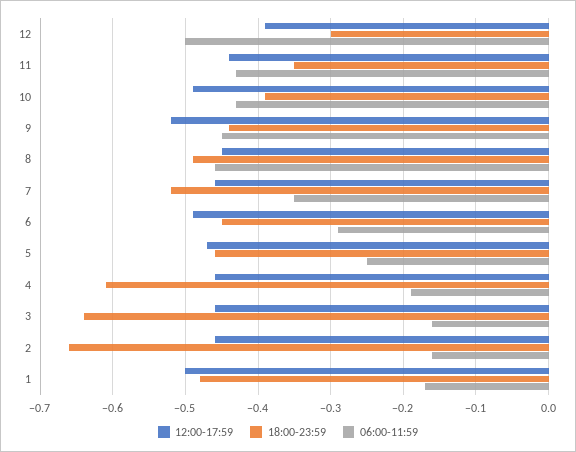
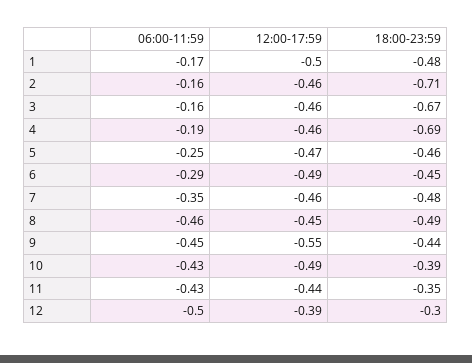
  {
    "12:00-17:59": {
      "12": -0.39,
      "11": -0.44,
      "10": -0.49,
-     "9": -0.52,
+     "9": -0.55,
      "8": -0.45,
      "7": -0.46,
      "6": -0.49,
      "5": -0.47,
      "4": -0.46,
      "3": -0.46,
      "2": -0.46,
      "1": -0.5
    },
    "18:00-23:59": {
      "12": -0.3,
      "11": -0.35,
      "10": -0.39,
      "9": -0.44,
      "8": -0.49,
-     "7": -0.52,
+     "7": -0.48,
      "6": -0.45,
      "5": -0.46,
-     "4": -0.61,
+     "4": -0.69,
-     "3": -0.64,
+     "3": -0.67,
-     "2": -0.66,
+     "2": -0.71,
      "1": -0.48
    },
    "06:00-11:59": {
      "12": -0.5,
      "11": -0.43,
      "10": -0.43,
      "9": -0.45,
      "8": -0.46,
      "7": -0.35,
      "6": -0.29,
      "5": -0.25,
      "4": -0.19,
      "3": -0.16,
      "2": -0.16,
      "1": -0.17
    }
  }

